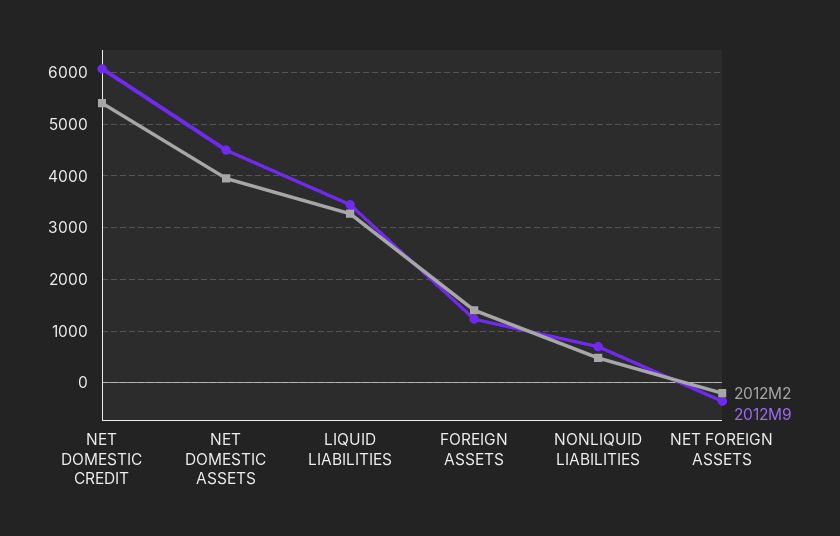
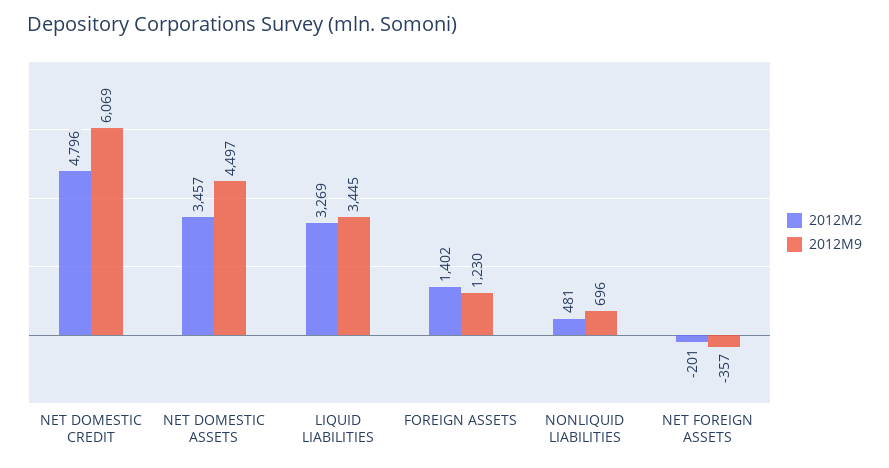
  {
    "2012M2": {
-     "NET DOMESTIC CREDIT": 5400,
+     "NET DOMESTIC CREDIT": 4796,
-     "NET DOMESTIC ASSETS": 4000,
+     "NET DOMESTIC ASSETS": 3457,
      "LIQUID LIABILITIES": 3269,
      "FOREIGN ASSETS": 1402,
      "NONLIQUID LIABILITIES": 481,
      "NET FOREIGN ASSETS": -201
    },
    "2012M9": {
      "NET DOMESTIC CREDIT": 6069,
      "NET DOMESTIC ASSETS": 4497,
      "LIQUID LIABILITIES": 3445,
      "FOREIGN ASSETS": 1230,
      "NONLIQUID LIABILITIES": 696,
      "NET FOREIGN ASSETS": -357
    }
  }

